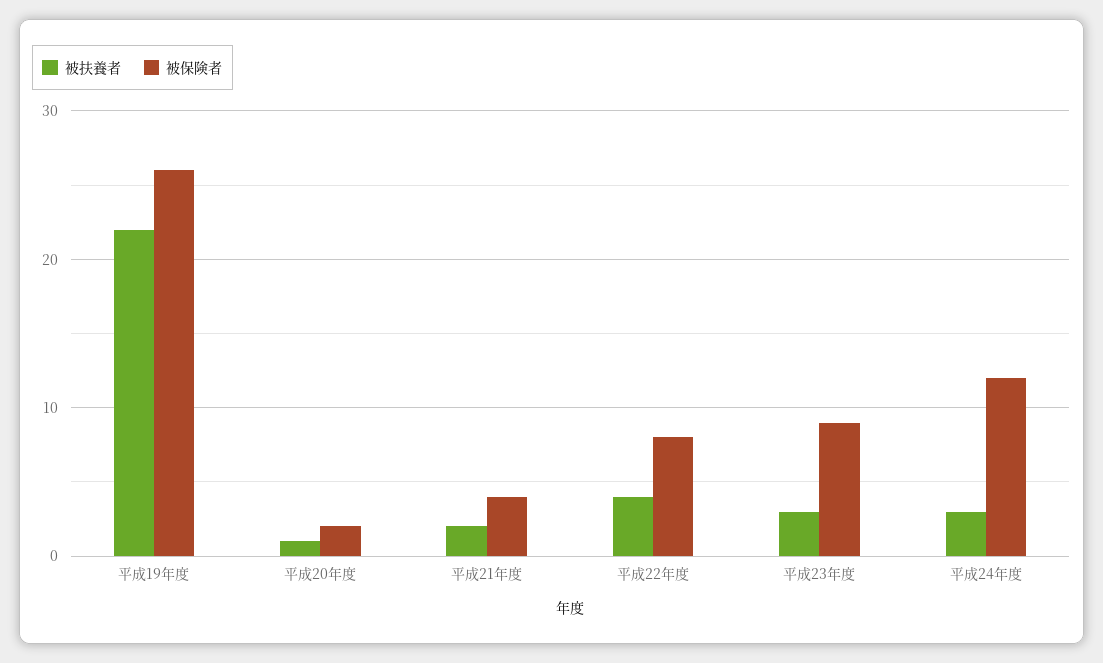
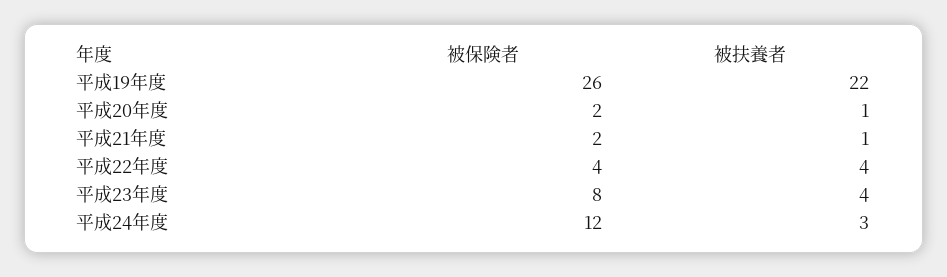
  {
    "被扶養者": {
      "平成19年度": 22,
      "平成20年度": 1,
-     "平成21年度": 2,
+     "平成21年度": 1,
      "平成22年度": 4,
-     "平成23年度": 3,
+     "平成23年度": 4,
      "平成24年度": 3
    },
    "被保険者": {
      "平成19年度": 26,
      "平成20年度": 2,
-     "平成21年度": 4,
+     "平成21年度": 2,
-     "平成22年度": 8,
+     "平成22年度": 4,
-     "平成23年度": 9,
+     "平成23年度": 8,
      "平成24年度": 12
    }
  }

